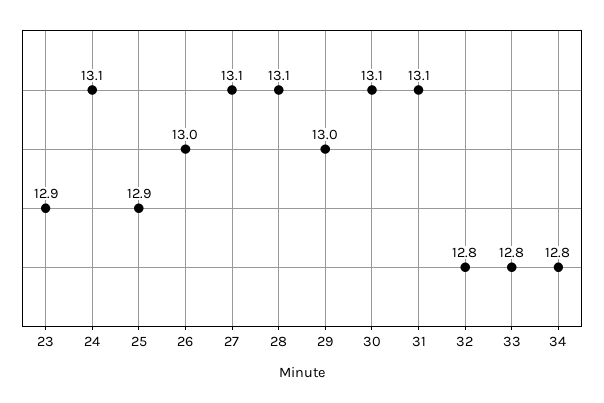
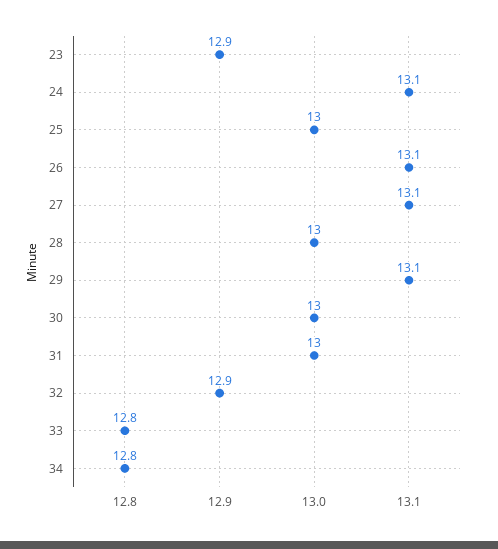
  {
    "23": 12.9,
    "24": 13.1,
-   "25": 12.9,
+   "25": 13,
-   "26": 13,
+   "26": 13.1,
    "27": 13.1,
-   "28": 13.1,
+   "28": 13,
-   "29": 13,
+   "29": 13.1,
-   "30": 13.1,
+   "30": 13,
-   "31": 13.1,
+   "31": 13,
-   "32": 12.8,
+   "32": 12.9,
    "33": 12.8,
    "34": 12.8
  }

